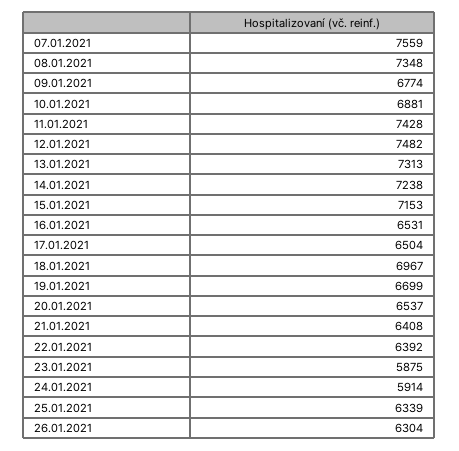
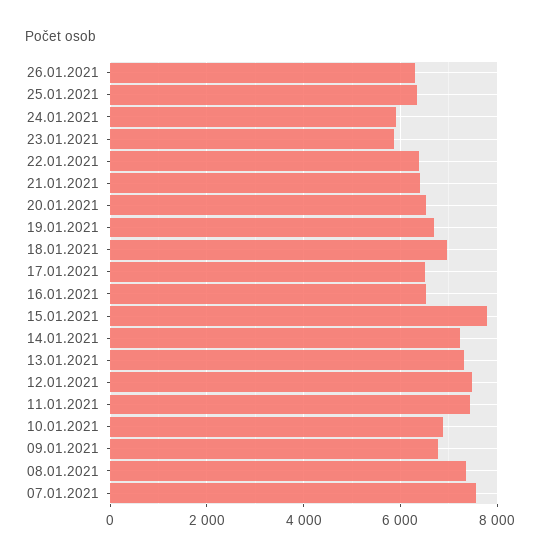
  {
    "07.01.2021": 7559,
    "08.01.2021": 7348,
    "09.01.2021": 6774,
    "10.01.2021": 6881,
    "11.01.2021": 7428,
    "12.01.2021": 7482,
    "13.01.2021": 7313,
    "14.01.2021": 7238,
-   "15.01.2021": 7153,
+   "15.01.2021": 7800,
    "16.01.2021": 6531,
    "17.01.2021": 6504,
    "18.01.2021": 6967,
    "19.01.2021": 6699,
    "20.01.2021": 6537,
    "21.01.2021": 6408,
    "22.01.2021": 6392,
    "23.01.2021": 5875,
    "24.01.2021": 5914,
    "25.01.2021": 6339,
    "26.01.2021": 6304
  }

